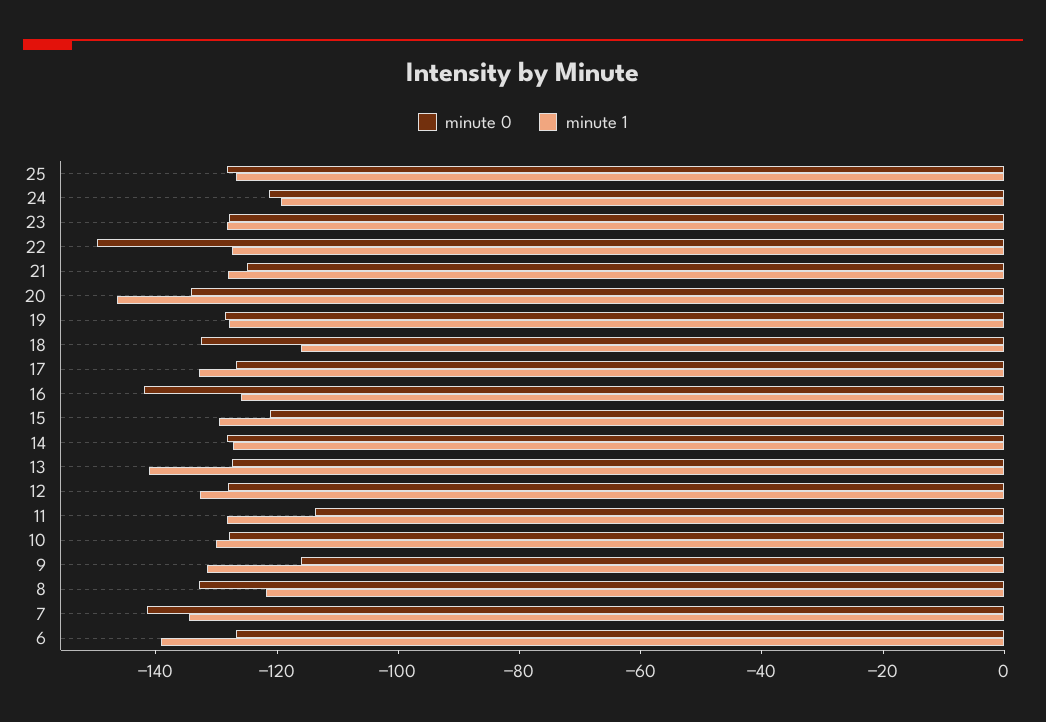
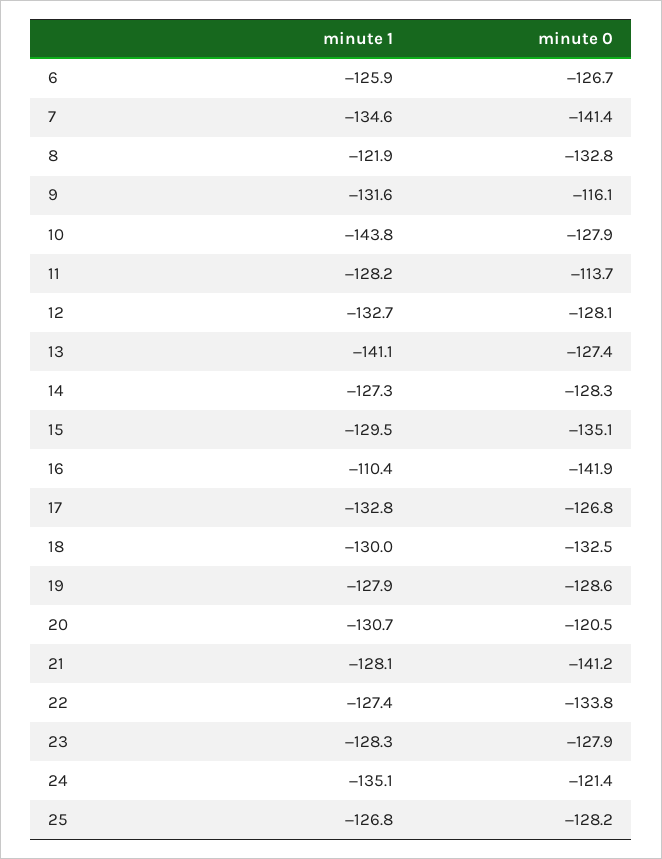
  {
    "minute 0": {
      "25": -128.2,
      "24": -121.4,
      "23": -127.9,
-     "22": -150,
+     "22": -133.8,
-     "21": -125,
+     "21": -141.2,
-     "20": -135,
+     "20": -120.5,
      "19": -128.6,
      "18": -132.5,
      "17": -126.8,
      "16": -141.9,
-     "15": -120,
+     "15": -135.1,
      "14": -128.3,
      "13": -127.4,
      "12": -128.1,
      "11": -113.7,
      "10": -127.9,
      "9": -116.1,
      "8": -132.8,
      "7": -141.4,
      "6": -126.7
    },
    "minute 1": {
      "25": -126.8,
-     "24": -120,
+     "24": -135.1,
      "23": -128.3,
      "22": -127.4,
      "21": -128.1,
-     "20": -145,
+     "20": -130.7,
      "19": -127.9,
-     "18": -115,
+     "18": -130,
      "17": -132.8,
-     "16": -125,
+     "16": -110.4,
      "15": -129.5,
      "14": -127.3,
      "13": -141.1,
      "12": -132.7,
      "11": -128.2,
-     "10": -130,
+     "10": -143.8,
      "9": -131.6,
      "8": -121.9,
      "7": -134.6,
-     "6": -140
+     "6": -125.9
    }
  }

